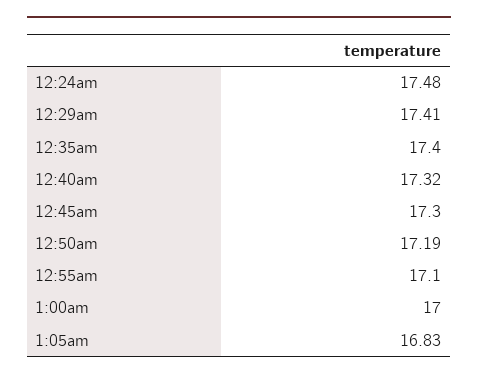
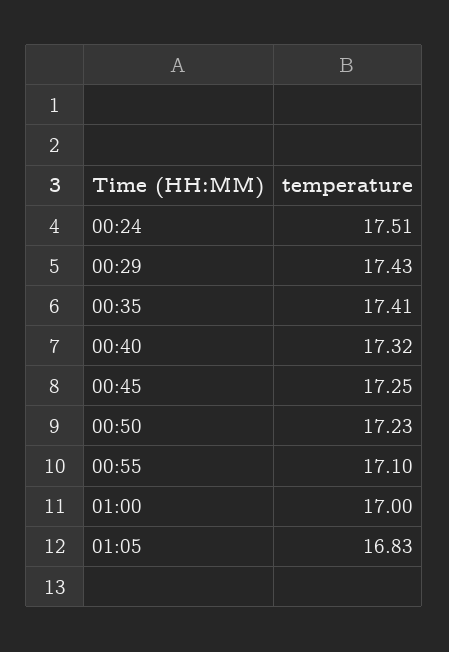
  {
-   "12:24am": 17.48,
+   "12:24am": 17.51,
-   "12:29am": 17.41,
+   "12:29am": 17.43,
-   "12:35am": 17.4,
+   "12:35am": 17.41,
    "12:40am": 17.32,
-   "12:45am": 17.3,
+   "12:45am": 17.25,
-   "12:50am": 17.19,
+   "12:50am": 17.23,
    "12:55am": 17.1,
    "1:00am": 17,
    "1:05am": 16.83
  }

